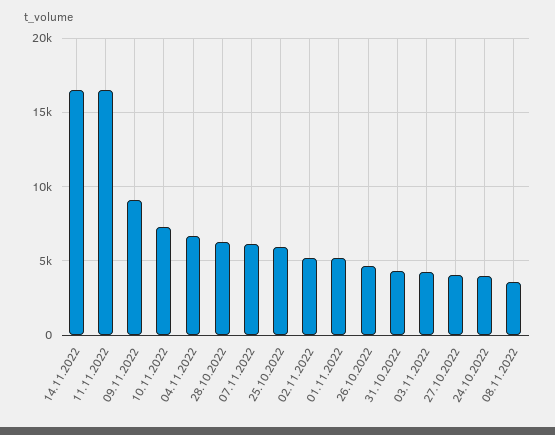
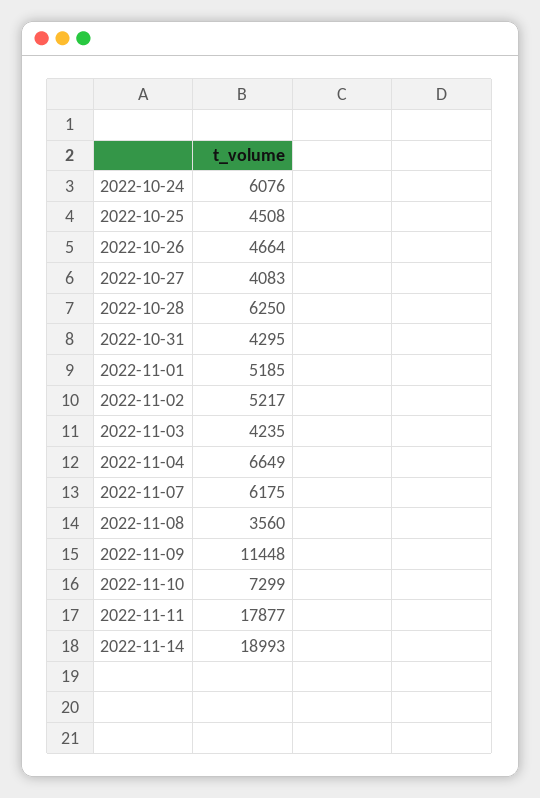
  {
-   "14.11.2022": 16500,
+   "14.11.2022": 18993,
-   "11.11.2022": 16500,
+   "11.11.2022": 17877,
-   "09.11.2022": 9000,
+   "09.11.2022": 11448,
    "10.11.2022": 7299,
    "04.11.2022": 6649,
    "28.10.2022": 6250,
    "07.11.2022": 6175,
-   "25.10.2022": 6000,
+   "25.10.2022": 4508,
    "02.11.2022": 5217,
    "01.11.2022": 5185,
    "26.10.2022": 4664,
    "31.10.2022": 4295,
    "03.11.2022": 4235,
    "27.10.2022": 4083,
-   "24.10.2022": 4000,
+   "24.10.2022": 6076,
    "08.11.2022": 3560
  }

